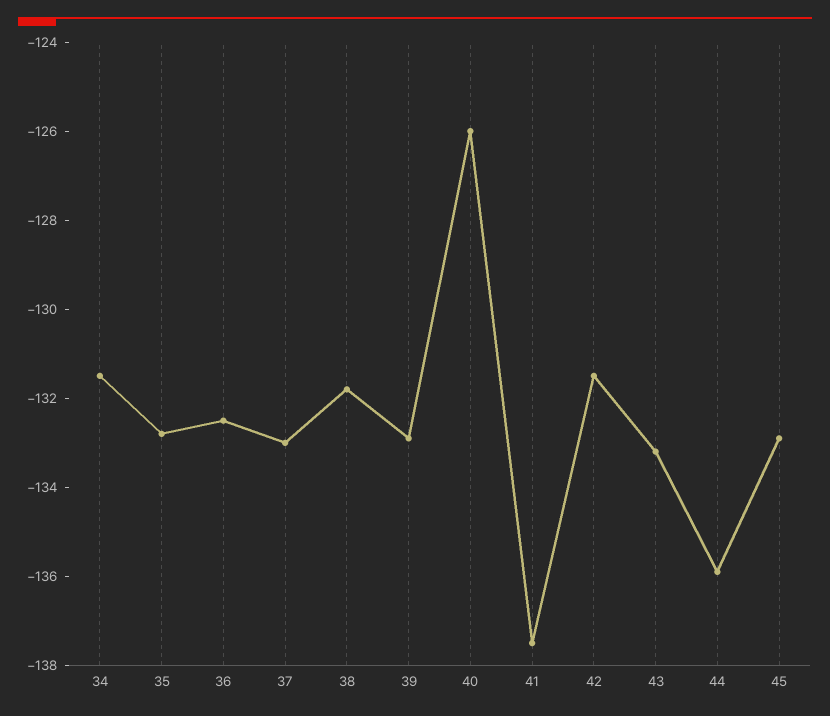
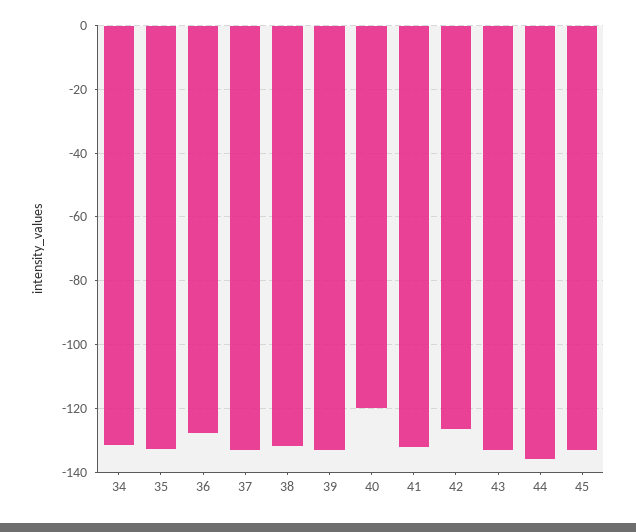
  {
    "34": -131.5,
    "35": -133,
-   "36": -132.5,
+   "36": -128,
    "37": -133,
    "38": -132,
    "39": -133,
-   "40": -126,
+   "40": -120,
-   "41": -137.5,
+   "41": -132,
-   "42": -131.5,
+   "42": -126,
    "43": -133,
    "44": -136,
    "45": -133
  }

